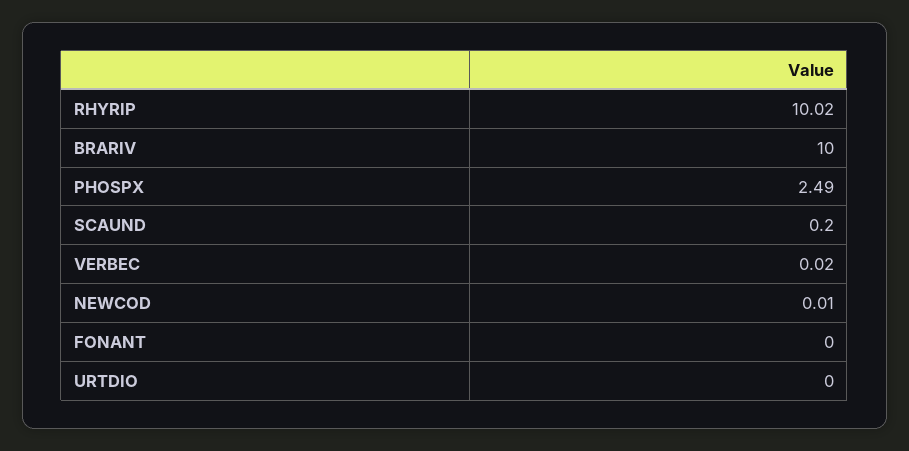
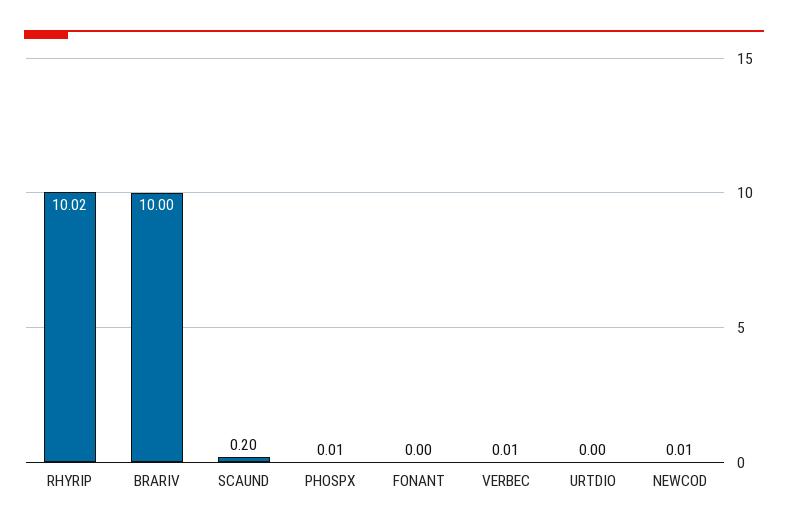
  {
    "RHYRIP": 10.02,
    "BRARIV": 10,
-   "PHOSPX": 2.49,
+   "PHOSPX": 0.01,
    "SCAUND": 0.2,
-   "VERBEC": 0.02,
+   "VERBEC": 0.01,
    "NEWCOD": 0.01,
    "FONANT": 0,
    "URTDIO": 0
  }

